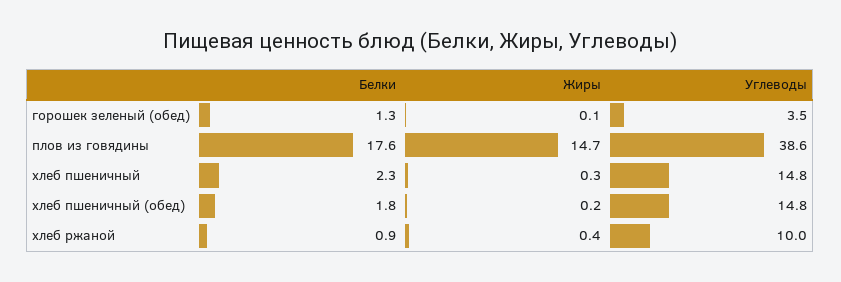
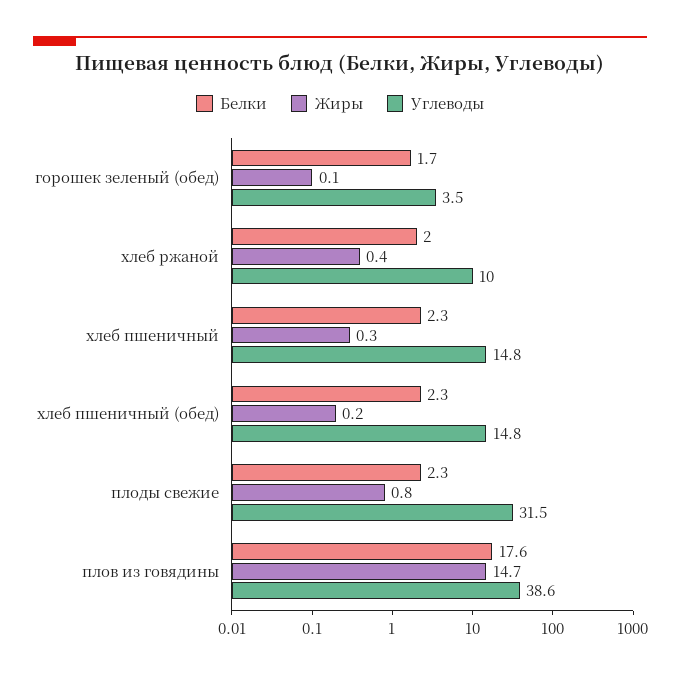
  {
    "Белки": {
-     "горошек зеленый (обед)": 1.3,
+     "горошек зеленый (обед)": 1.7,
      "плов из говядины": 17.6,
      "хлеб пшеничный": 2.3,
-     "хлеб пшеничный (обед)": 1.8,
+     "хлеб пшеничный (обед)": 2.3,
-     "хлеб ржаной": 0.9
+     "хлеб ржаной": 2,
+     "плоды свежие": 2.3
    },
    "Жиры": {
      "горошек зеленый (обед)": 0.1,
      "плов из говядины": 14.7,
      "хлеб пшеничный": 0.3,
      "хлеб пшеничный (обед)": 0.2,
-     "хлеб ржаной": 0.4
+     "хлеб ржаной": 0.4,
+     "плоды свежие": 0.8
    },
    "Углеводы": {
      "горошек зеленый (обед)": 3.5,
      "плов из говядины": 38.6,
      "хлеб пшеничный": 14.8,
      "хлеб пшеничный (обед)": 14.8,
-     "хлеб ржаной": 10
+     "хлеб ржаной": 10,
+     "плоды свежие": 31.5
    }
  }

